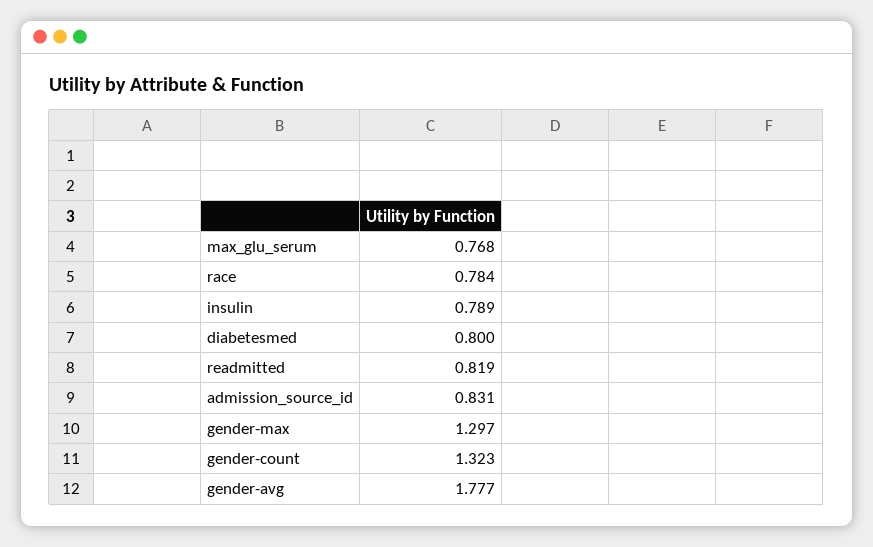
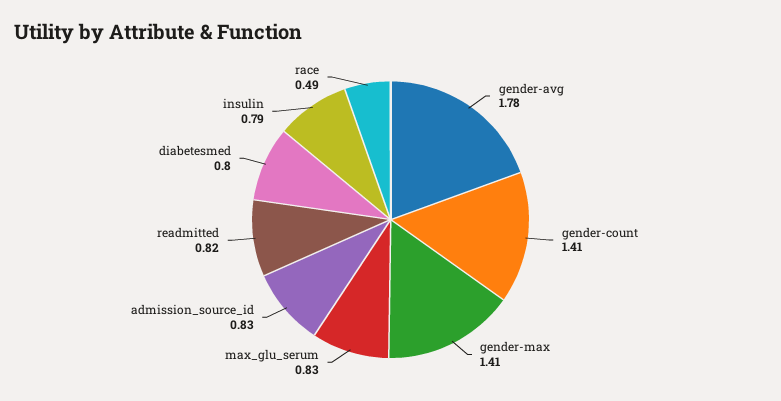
  {
-   "max_glu_serum": 0.768,
+   "max_glu_serum": 0.83,
-   "race": 0.784,
+   "race": 0.49,
    "insulin": 0.789,
    "diabetesmed": 0.8,
    "readmitted": 0.819,
    "admission_source_id": 0.831,
-   "gender-max": 1.297,
+   "gender-max": 1.41,
-   "gender-count": 1.323,
+   "gender-count": 1.41,
    "gender-avg": 1.777
  }

